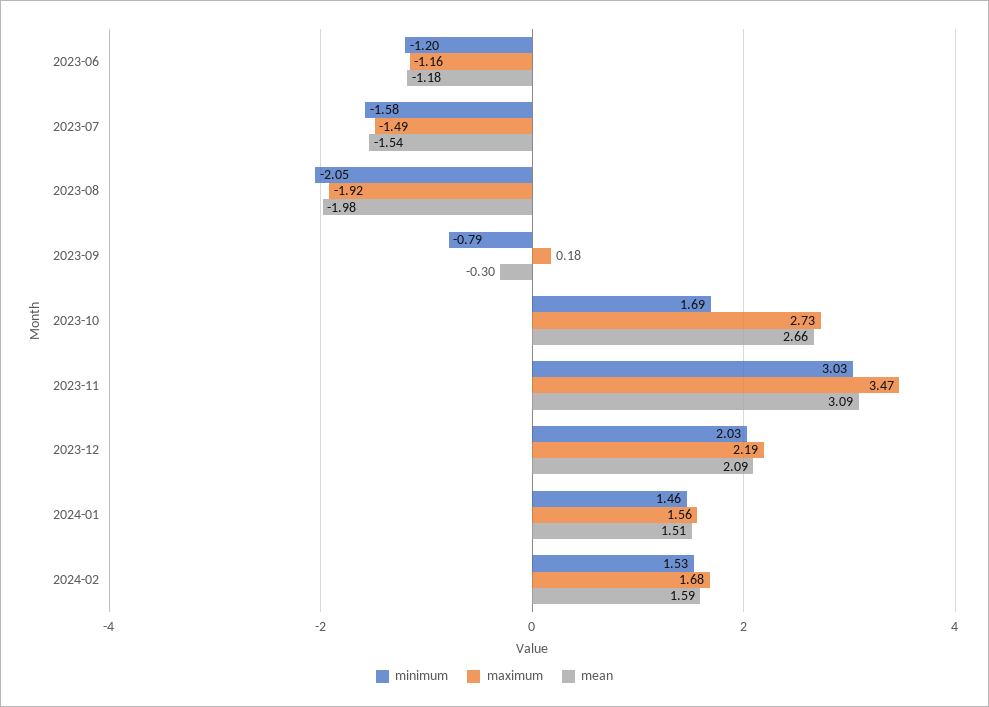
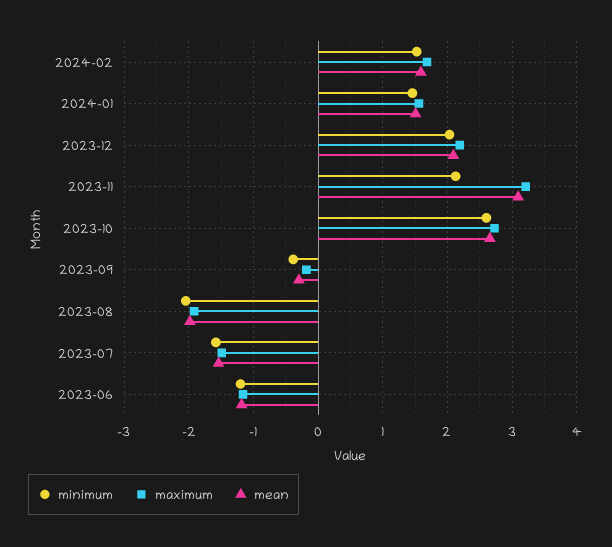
  {
    "minimum": {
      "2023-06": -1.2,
      "2023-07": -1.58,
      "2023-08": -2.05,
-     "2023-09": -0.79,
+     "2023-09": -0.4,
-     "2023-10": 1.69,
+     "2023-10": 2.6,
-     "2023-11": 3.03,
+     "2023-11": 2.1,
      "2023-12": 2.03,
      "2024-01": 1.46,
      "2024-02": 1.53
    },
    "maximum": {
      "2023-06": -1.16,
      "2023-07": -1.49,
      "2023-08": -1.92,
-     "2023-09": 0.18,
+     "2023-09": -0.2,
      "2023-10": 2.73,
-     "2023-11": 3.47,
+     "2023-11": 3.2,
      "2023-12": 2.19,
      "2024-01": 1.56,
      "2024-02": 1.68
    },
    "mean": {
      "2023-06": -1.18,
      "2023-07": -1.54,
      "2023-08": -1.98,
      "2023-09": -0.3,
      "2023-10": 2.66,
      "2023-11": 3.09,
      "2023-12": 2.09,
      "2024-01": 1.51,
      "2024-02": 1.59
    }
  }

